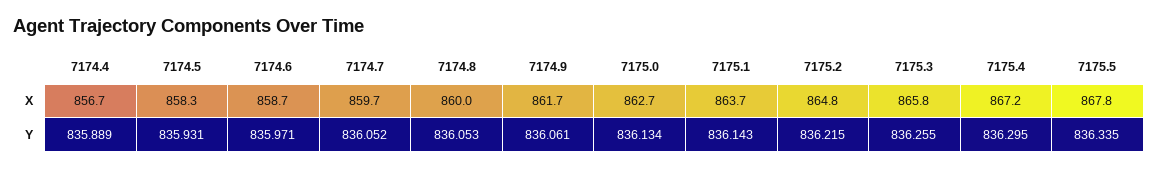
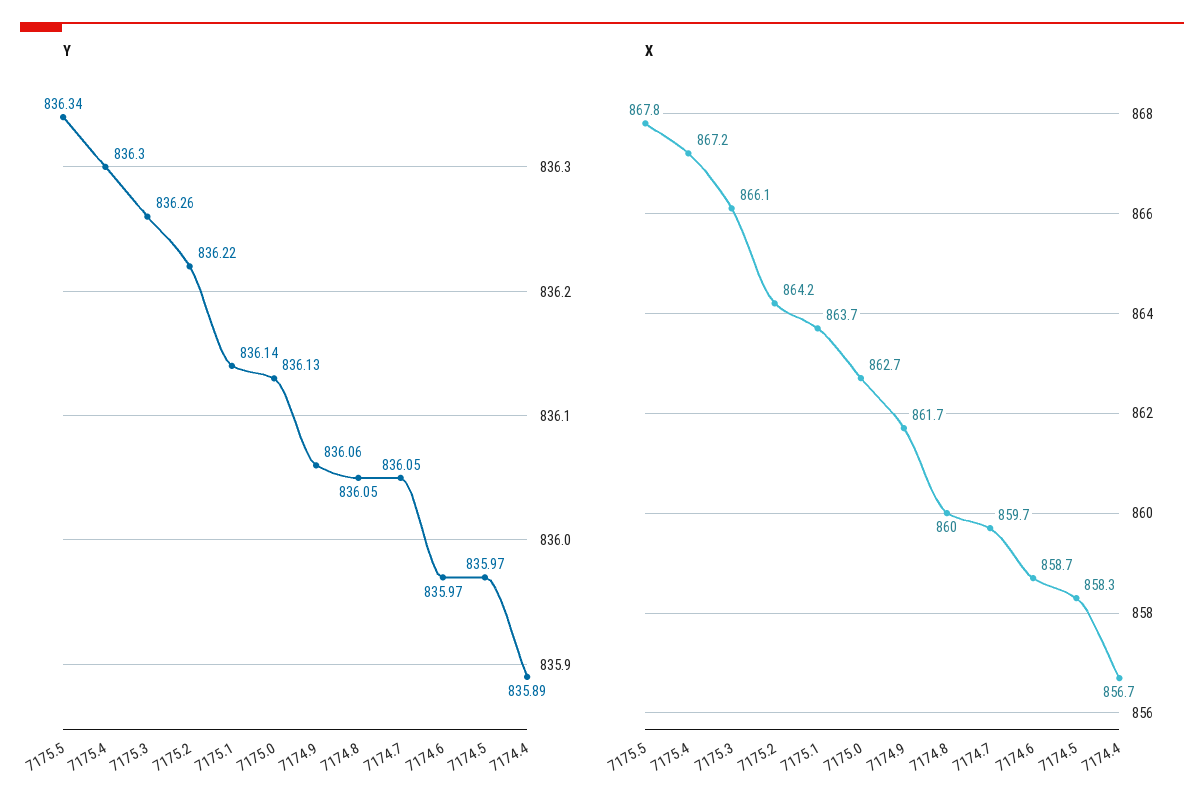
  {
    "X": {
      "7174.4": 856.7,
      "7174.5": 858.3,
      "7174.6": 858.7,
      "7174.7": 859.7,
      "7174.8": 860,
      "7174.9": 861.7,
      "7175.0": 862.7,
      "7175.1": 863.7,
-     "7175.2": 864.8,
+     "7175.2": 864.2,
-     "7175.3": 865.8,
+     "7175.3": 866.1,
      "7175.4": 867.2,
      "7175.5": 867.8
    },
    "Y": {
      "7174.4": 835.889,
-     "7174.5": 835.931,
+     "7174.5": 835.97,
      "7174.6": 835.971,
      "7174.7": 836.052,
      "7174.8": 836.053,
      "7174.9": 836.061,
      "7175.0": 836.134,
      "7175.1": 836.143,
      "7175.2": 836.215,
      "7175.3": 836.255,
      "7175.4": 836.295,
      "7175.5": 836.335
    }
  }

